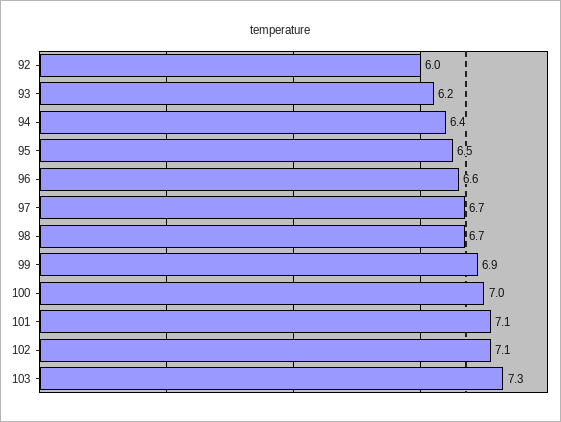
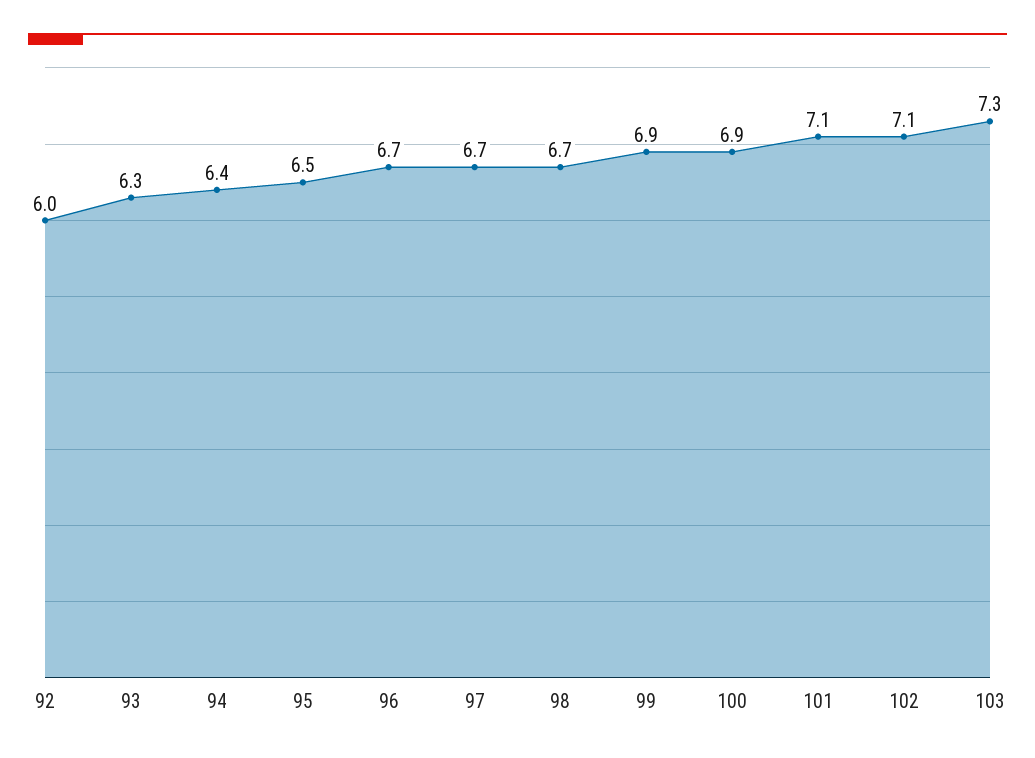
  {
    "92": 6,
-   "93": 6.2,
+   "93": 6.3,
    "94": 6.4,
    "95": 6.5,
-   "96": 6.6,
+   "96": 6.7,
    "97": 6.7,
    "98": 6.7,
    "99": 6.9,
-   "100": 7,
+   "100": 6.9,
    "101": 7.1,
    "102": 7.1,
    "103": 7.3
  }

